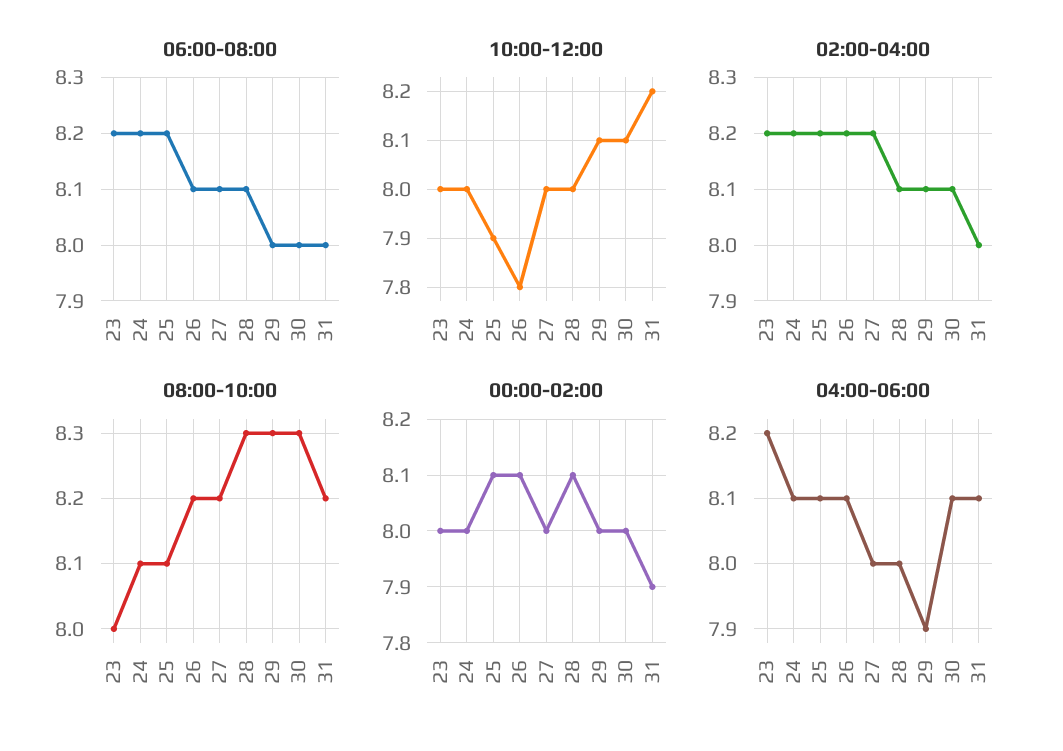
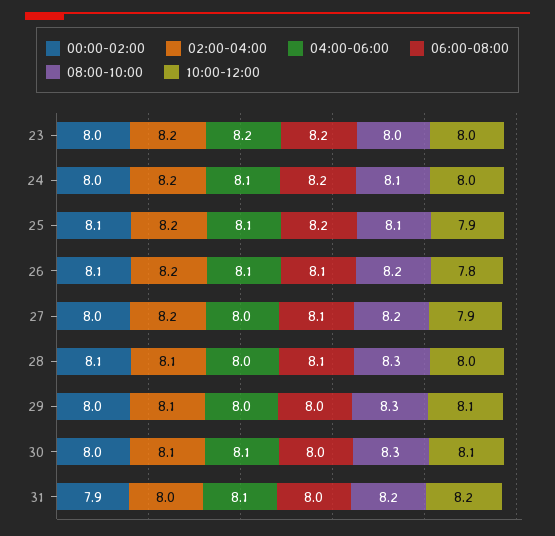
  {
    "06:00-08:00": {
      "23": 8.2,
      "24": 8.2,
      "25": 8.2,
      "26": 8.1,
      "27": 8.1,
      "28": 8.1,
      "29": 8,
      "30": 8,
      "31": 8
    },
    "10:00-12:00": {
      "23": 8,
      "24": 8,
      "25": 7.9,
      "26": 7.8,
-     "27": 8,
+     "27": 7.9,
      "28": 8,
      "29": 8.1,
      "30": 8.1,
      "31": 8.2
    },
    "02:00-04:00": {
      "23": 8.2,
      "24": 8.2,
      "25": 8.2,
      "26": 8.2,
      "27": 8.2,
      "28": 8.1,
      "29": 8.1,
      "30": 8.1,
      "31": 8
    },
    "08:00-10:00": {
      "23": 8,
      "24": 8.1,
      "25": 8.1,
      "26": 8.2,
      "27": 8.2,
      "28": 8.3,
      "29": 8.3,
      "30": 8.3,
      "31": 8.2
    },
    "00:00-02:00": {
      "23": 8,
      "24": 8,
      "25": 8.1,
      "26": 8.1,
      "27": 8,
      "28": 8.1,
      "29": 8,
      "30": 8,
      "31": 7.9
    },
    "04:00-06:00": {
      "23": 8.2,
      "24": 8.1,
      "25": 8.1,
      "26": 8.1,
      "27": 8,
      "28": 8,
-     "29": 7.9,
+     "29": 8,
      "30": 8.1,
      "31": 8.1
    }
  }

